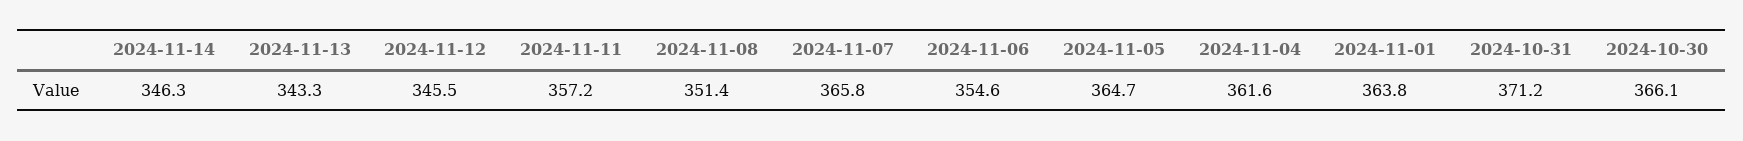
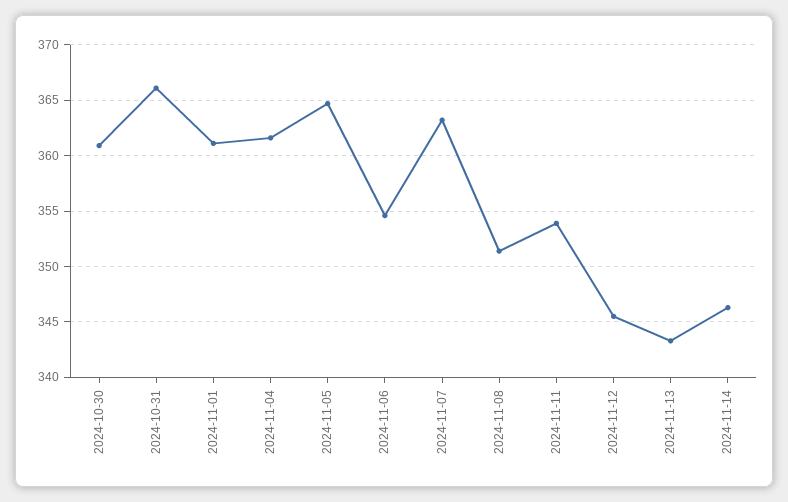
  {
    "2024-11-14": 346.3,
    "2024-11-13": 343.3,
    "2024-11-12": 345.5,
-   "2024-11-11": 357.2,
+   "2024-11-11": 354,
    "2024-11-08": 351.4,
-   "2024-11-07": 365.8,
+   "2024-11-07": 363,
    "2024-11-06": 354.6,
    "2024-11-05": 364.7,
    "2024-11-04": 361.6,
-   "2024-11-01": 363.8,
+   "2024-11-01": 361,
-   "2024-10-31": 371.2,
+   "2024-10-31": 366,
-   "2024-10-30": 366.1
+   "2024-10-30": 361
  }

